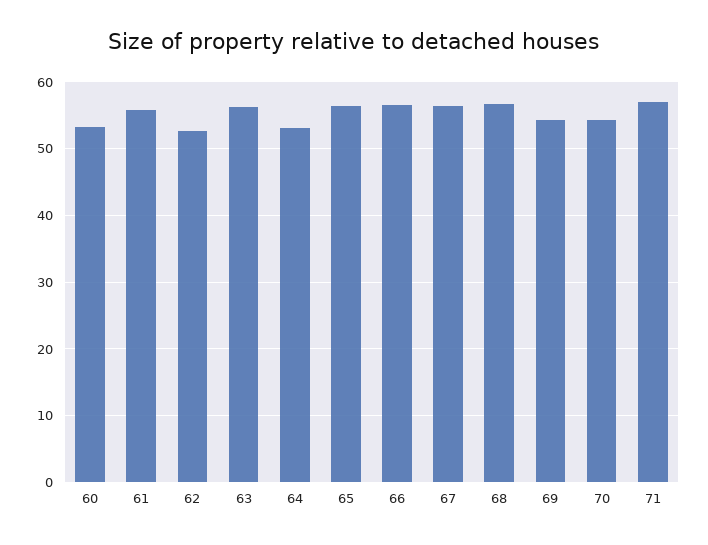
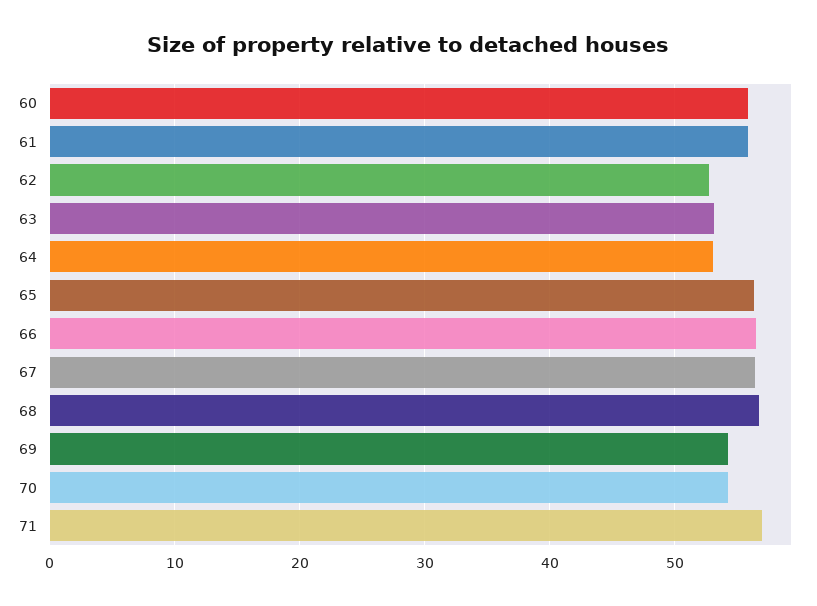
  {
-   "60": 53,
+   "60": 56,
    "61": 56,
    "62": 53,
-   "63": 56,
+   "63": 53,
    "64": 53,
    "65": 56,
    "66": 57,
    "67": 56,
    "68": 57,
    "69": 54,
    "70": 54,
    "71": 57
  }

